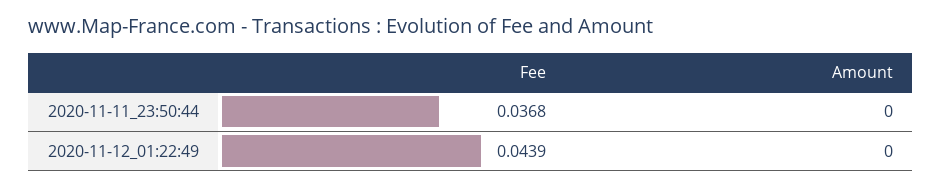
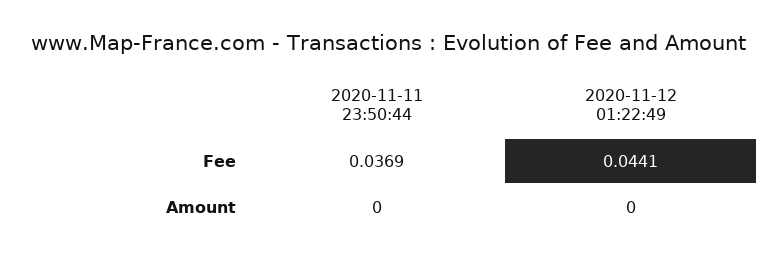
  {
    "Fee": {
-     "2020-11-11_23:50:44": 0.0368,
+     "2020-11-11_23:50:44": 0.0369,
-     "2020-11-12_01:22:49": 0.0439
+     "2020-11-12_01:22:49": 0.0441
    },
    "Amount": {
      "2020-11-11_23:50:44": 0,
      "2020-11-12_01:22:49": 0
    }
  }

